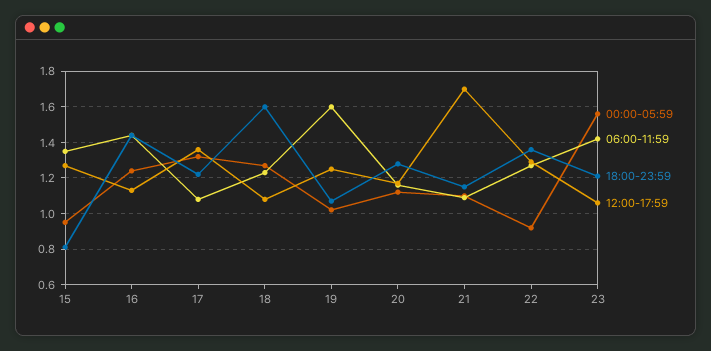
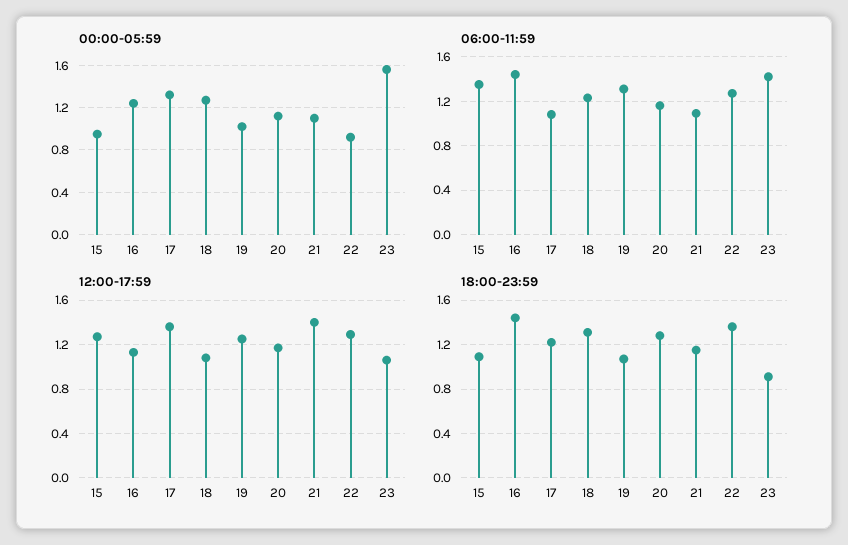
  {
    "00:00-05:59": {
      "15": 0.95,
      "16": 1.25,
      "17": 1.3,
      "18": 1.25,
      "19": 1,
      "20": 1.1,
      "21": 1.1,
      "22": 0.9,
      "23": 1.55
    },
    "06:00-11:59": {
      "15": 1.35,
      "16": 1.45,
      "17": 1.1,
      "18": 1.25,
-     "19": 1.6,
+     "19": 1.3,
      "20": 1.15,
      "21": 1.1,
      "22": 1.25,
      "23": 1.4
    },
    "18:00-23:59": {
-     "15": 0.8,
+     "15": 1.1,
      "16": 1.45,
      "17": 1.2,
-     "18": 1.6,
+     "18": 1.3,
      "19": 1.05,
      "20": 1.3,
      "21": 1.15,
      "22": 1.35,
-     "23": 1.2
+     "23": 0.9
    },
    "12:00-17:59": {
      "15": 1.25,
      "16": 1.15,
      "17": 1.35,
      "18": 1.1,
      "19": 1.25,
      "20": 1.15,
-     "21": 1.7,
+     "21": 1.4,
      "22": 1.3,
      "23": 1.05
    }
  }

